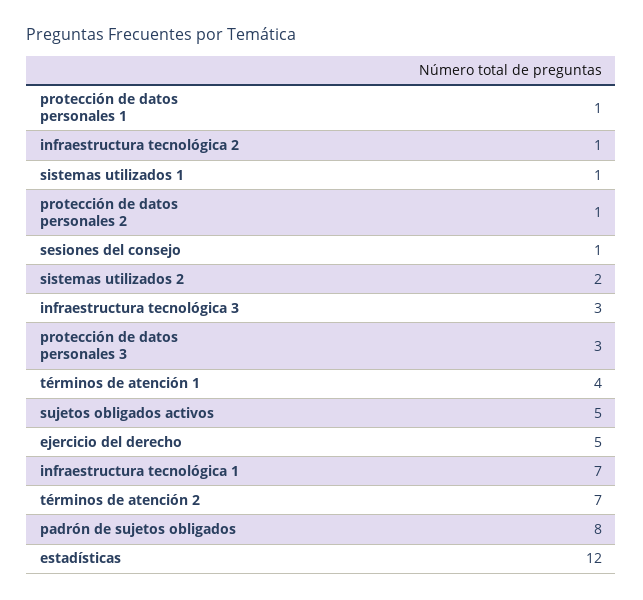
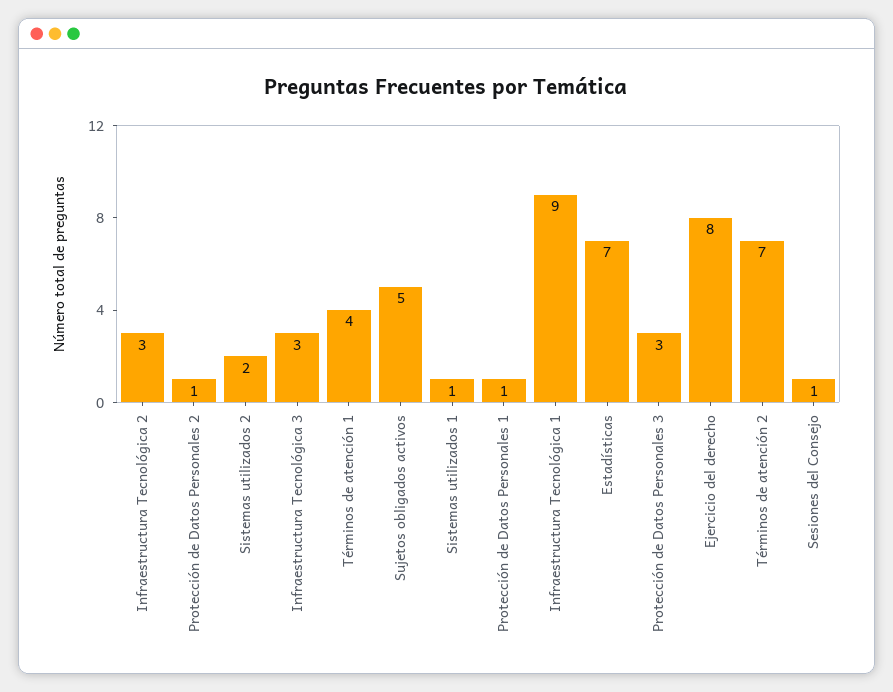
  {
    "protección de datos personales 1": 1,
-   "infraestructura tecnológica 2": 1,
+   "infraestructura tecnológica 2": 3,
    "sistemas utilizados 1": 1,
    "protección de datos personales 2": 1,
    "sesiones del consejo": 1,
    "sistemas utilizados 2": 2,
    "infraestructura tecnológica 3": 3,
    "protección de datos personales 3": 3,
    "términos de atención 1": 4,
    "sujetos obligados activos": 5,
-   "ejercicio del derecho": 5,
+   "ejercicio del derecho": 8,
-   "infraestructura tecnológica 1": 7,
+   "infraestructura tecnológica 1": 9,
    "términos de atención 2": 7,
-   "padrón de sujetos obligados": 8,
-   "estadísticas": 12
+   "estadísticas": 7
  }

